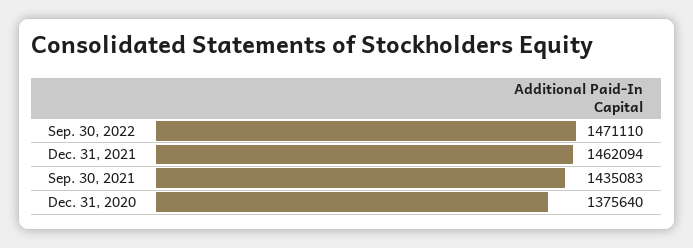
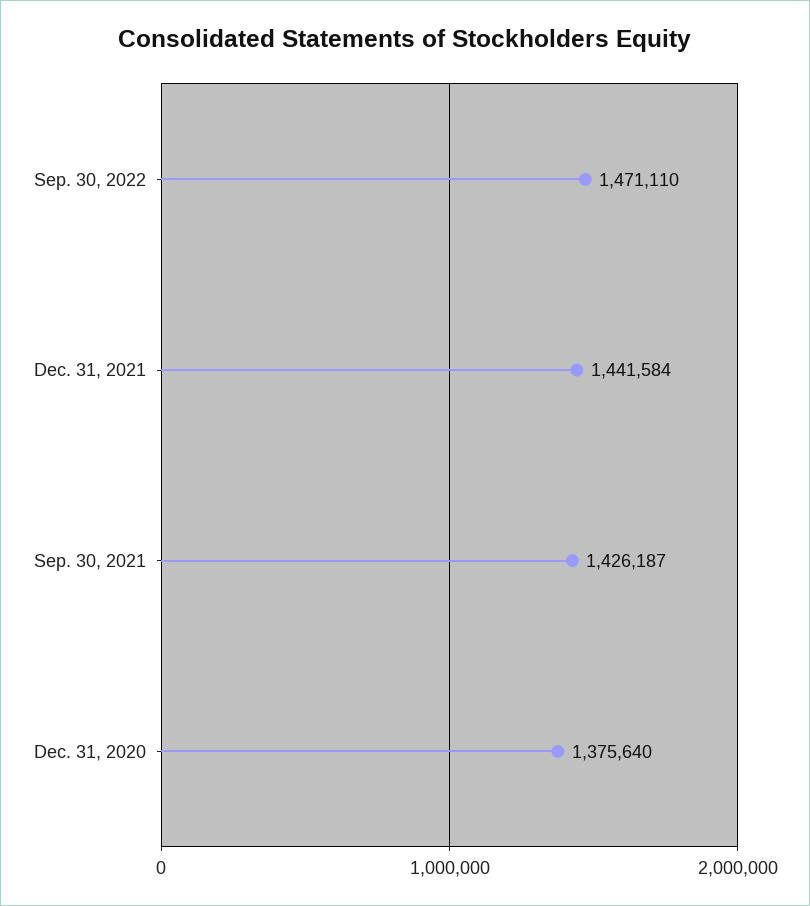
  {
    "Sep. 30, 2022": 1471110,
-   "Dec. 31, 2021": 1462094,
+   "Dec. 31, 2021": 1441584,
-   "Sep. 30, 2021": 1435083,
+   "Sep. 30, 2021": 1426187,
    "Dec. 31, 2020": 1375640
  }

